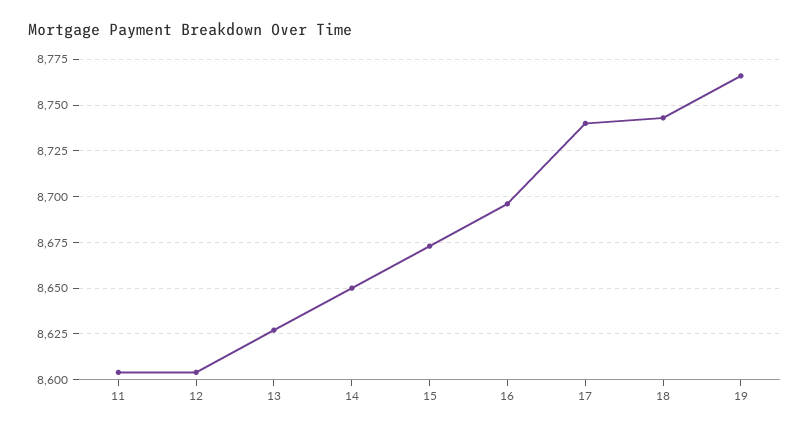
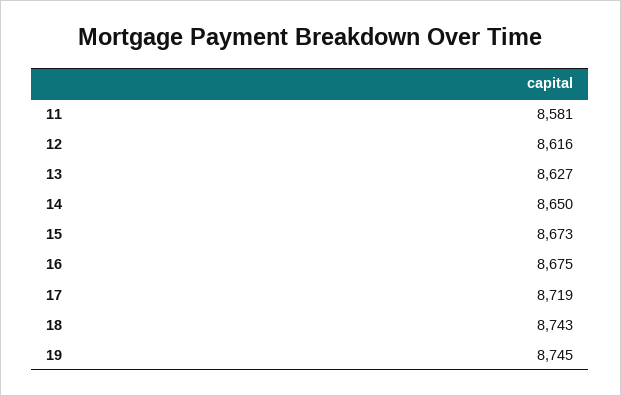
  {
-   "11": 8605,
+   "11": 8581,
-   "12": 8605,
+   "12": 8616,
    "13": 8627,
    "14": 8650,
    "15": 8673,
-   "16": 8695,
+   "16": 8675,
-   "17": 8740,
+   "17": 8719,
    "18": 8743,
-   "19": 8765
+   "19": 8745
  }

